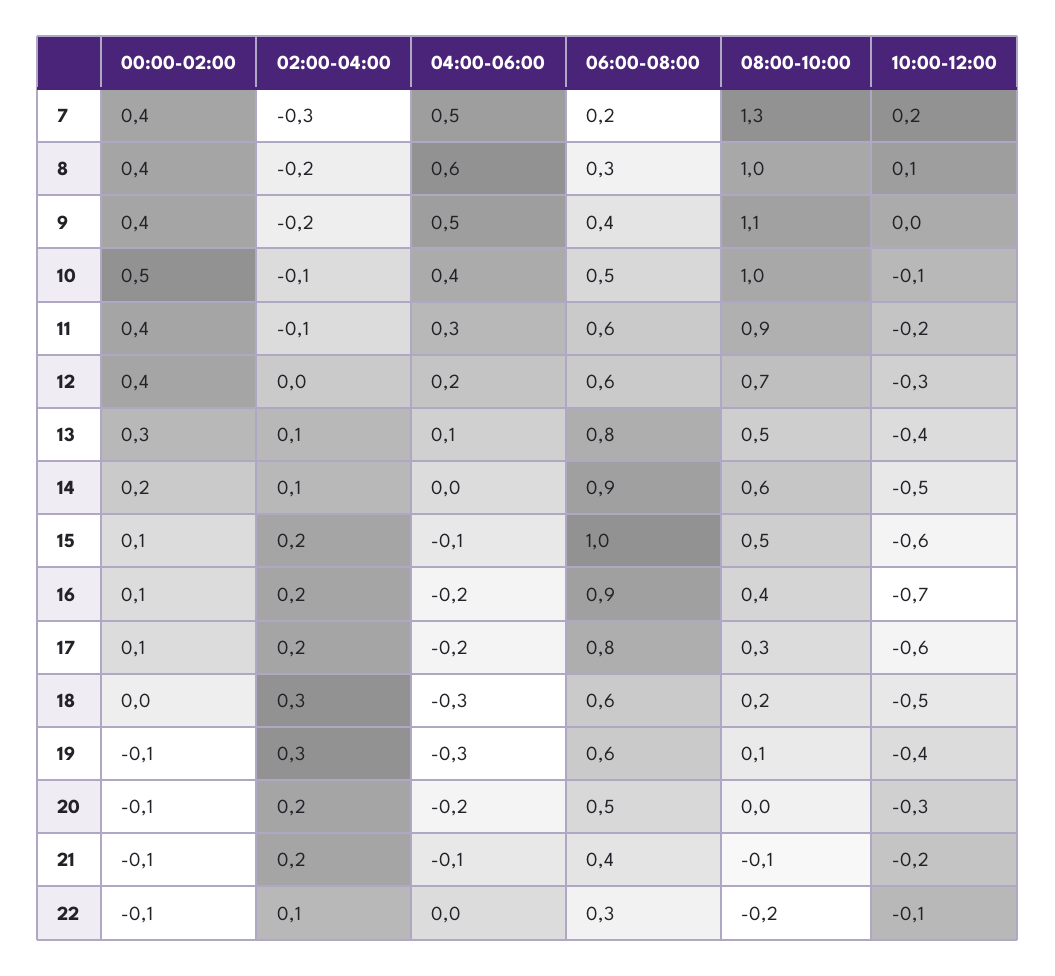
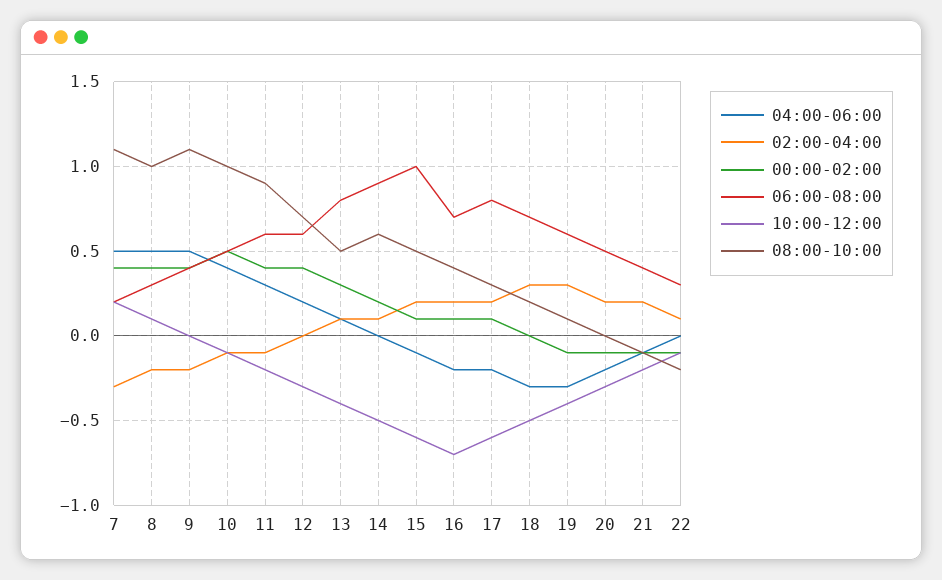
  {
    "00:00-02:00": {
      "7": 0.4,
      "8": 0.4,
      "9": 0.4,
      "10": 0.5,
      "11": 0.4,
      "12": 0.4,
      "13": 0.3,
      "14": 0.2,
      "15": 0.1,
      "16": 0.1,
      "17": 0.1,
      "18": 0,
      "19": -0.1,
      "20": -0.1,
      "21": -0.1,
      "22": -0.1
    },
    "02:00-04:00": {
      "7": -0.3,
      "8": -0.2,
      "9": -0.2,
      "10": -0.1,
      "11": -0.1,
      "12": 0,
      "13": 0.1,
      "14": 0.1,
      "15": 0.2,
      "16": 0.2,
      "17": 0.2,
      "18": 0.3,
      "19": 0.3,
      "20": 0.2,
      "21": 0.2,
      "22": 0.1
    },
    "04:00-06:00": {
      "7": 0.5,
-     "8": 0.6,
+     "8": 0.5,
      "9": 0.5,
      "10": 0.4,
      "11": 0.3,
      "12": 0.2,
      "13": 0.1,
      "14": 0,
      "15": -0.1,
      "16": -0.2,
      "17": -0.2,
      "18": -0.3,
      "19": -0.3,
      "20": -0.2,
      "21": -0.1,
      "22": 0
    },
    "06:00-08:00": {
      "7": 0.2,
      "8": 0.3,
      "9": 0.4,
      "10": 0.5,
      "11": 0.6,
      "12": 0.6,
      "13": 0.8,
      "14": 0.9,
      "15": 1,
-     "16": 0.9,
+     "16": 0.7,
      "17": 0.8,
-     "18": 0.6,
+     "18": 0.7,
      "19": 0.6,
      "20": 0.5,
      "21": 0.4,
      "22": 0.3
    },
    "08:00-10:00": {
-     "7": 1.3,
+     "7": 1.1,
      "8": 1,
      "9": 1.1,
      "10": 1,
      "11": 0.9,
      "12": 0.7,
      "13": 0.5,
      "14": 0.6,
      "15": 0.5,
      "16": 0.4,
      "17": 0.3,
      "18": 0.2,
      "19": 0.1,
      "20": 0,
      "21": -0.1,
      "22": -0.2
    },
    "10:00-12:00": {
      "7": 0.2,
      "8": 0.1,
      "9": 0,
      "10": -0.1,
      "11": -0.2,
      "12": -0.3,
      "13": -0.4,
      "14": -0.5,
      "15": -0.6,
      "16": -0.7,
      "17": -0.6,
      "18": -0.5,
      "19": -0.4,
      "20": -0.3,
      "21": -0.2,
      "22": -0.1
    }
  }

